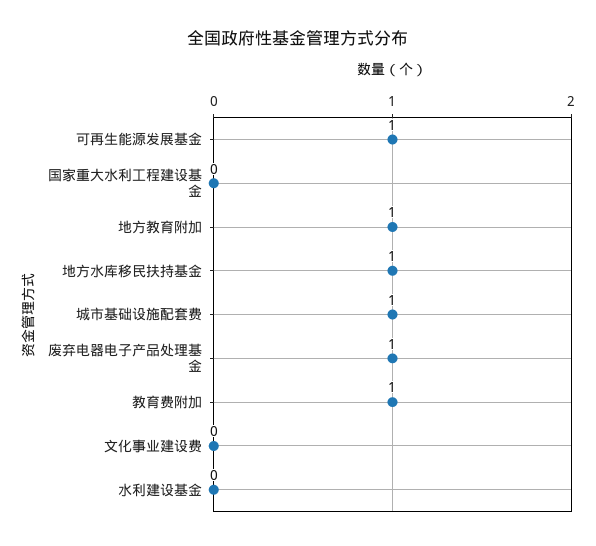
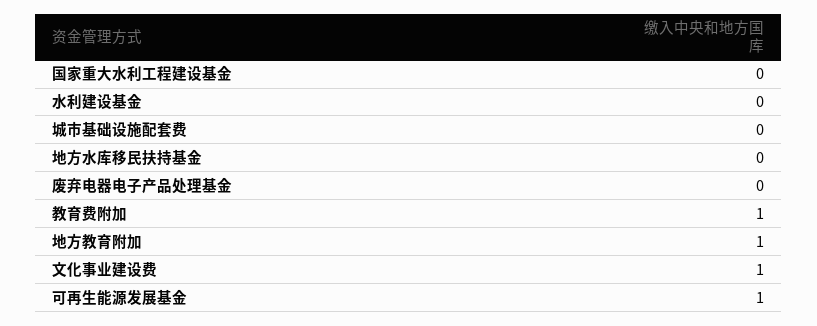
  {
    "可再生能源发展基金": 1,
    "国家重大水利工程建设基金": 0,
    "地方教育附加": 1,
-   "地方水库移民扶持基金": 1,
+   "地方水库移民扶持基金": 0,
-   "城市基础设施配套费": 1,
+   "城市基础设施配套费": 0,
-   "废弃电器电子产品处理基金": 1,
+   "废弃电器电子产品处理基金": 0,
    "教育费附加": 1,
-   "文化事业建设费": 0,
+   "文化事业建设费": 1,
    "水利建设基金": 0
  }

